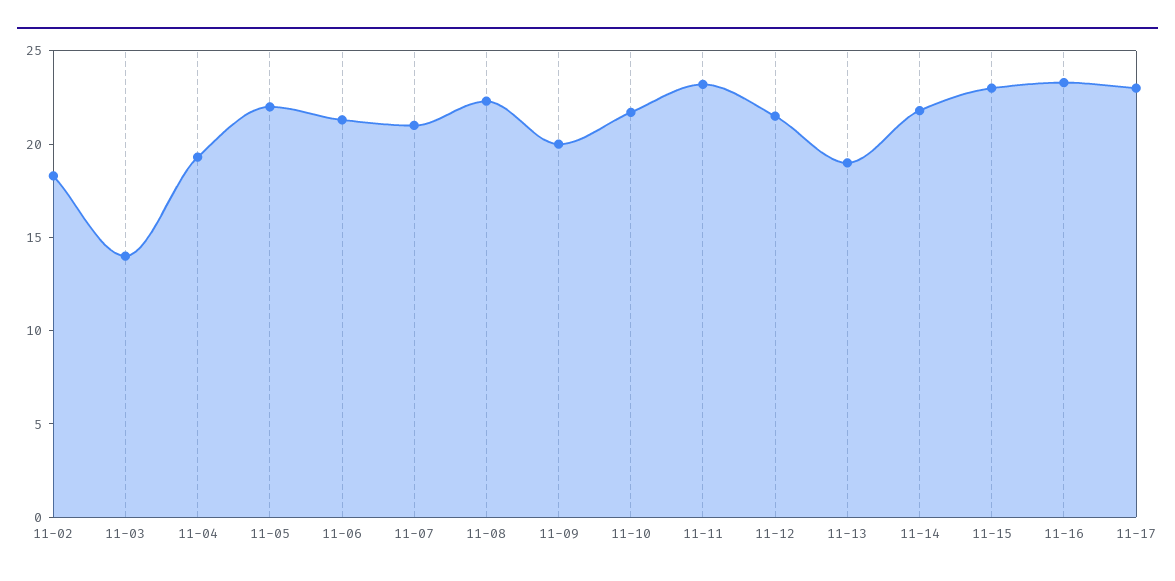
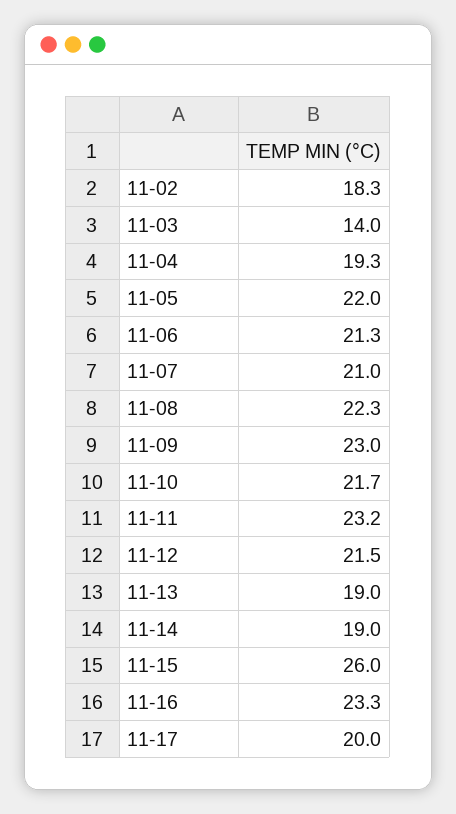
  {
    "11-02": 18.3,
    "11-03": 14,
    "11-04": 19.3,
    "11-05": 22,
    "11-06": 21.3,
    "11-07": 21,
    "11-08": 22.3,
-   "11-09": 20,
+   "11-09": 23,
    "11-10": 21.7,
    "11-11": 23.2,
    "11-12": 21.5,
    "11-13": 19,
-   "11-14": 22,
+   "11-14": 19,
-   "11-15": 23,
+   "11-15": 26,
    "11-16": 23.3,
-   "11-17": 23
+   "11-17": 20
  }

